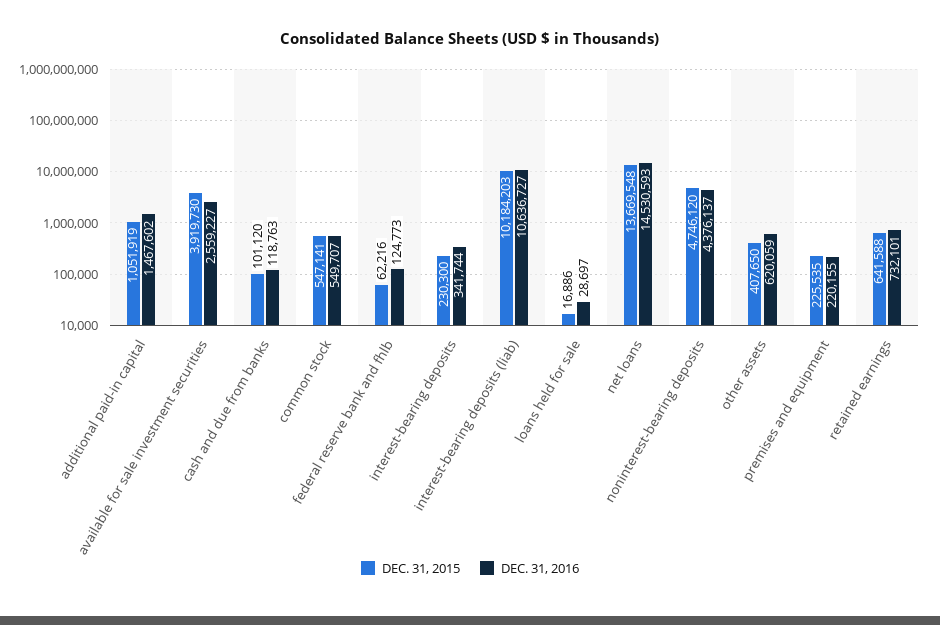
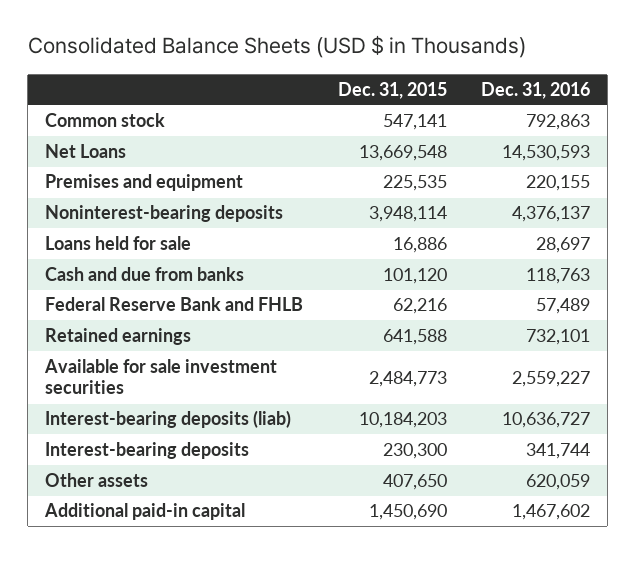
  {
    "DEC. 31, 2015": {
-     "additional paid-in capital": 1051919,
+     "additional paid-in capital": 1450690,
-     "available for sale investment securities": 3919730,
+     "available for sale investment securities": 2484773,
      "cash and due from banks": 101120,
      "common stock": 547141,
      "federal reserve bank and fhlb": 62216,
      "interest-bearing deposits": 230300,
      "interest-bearing deposits (liab)": 10184203,
      "loans held for sale": 16886,
      "net loans": 13669548,
-     "noninterest-bearing deposits": 4746120,
+     "noninterest-bearing deposits": 3948114,
      "other assets": 407650,
      "premises and equipment": 225535,
      "retained earnings": 641588
    },
    "DEC. 31, 2016": {
      "additional paid-in capital": 1467602,
      "available for sale investment securities": 2559227,
      "cash and due from banks": 118763,
-     "common stock": 549707,
+     "common stock": 792863,
-     "federal reserve bank and fhlb": 124773,
+     "federal reserve bank and fhlb": 57489,
      "interest-bearing deposits": 341744,
      "interest-bearing deposits (liab)": 10636727,
      "loans held for sale": 28697,
      "net loans": 14530593,
      "noninterest-bearing deposits": 4376137,
      "other assets": 620059,
      "premises and equipment": 220155,
      "retained earnings": 732101
    }
  }

